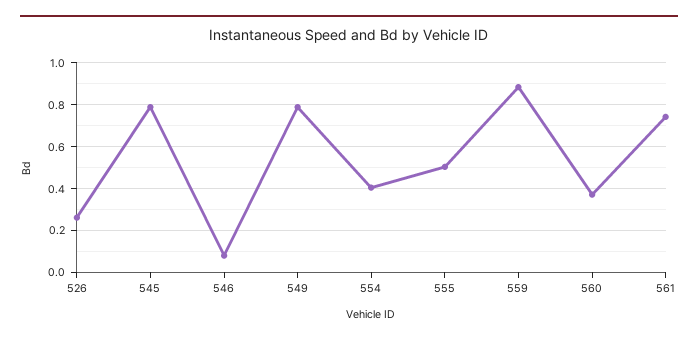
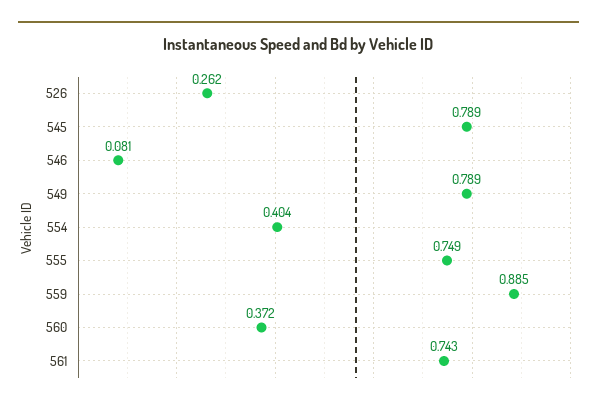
  {
    "526": 0.262,
    "545": 0.789,
    "546": 0.081,
    "549": 0.789,
    "554": 0.404,
-   "555": 0.5,
+   "555": 0.749,
    "559": 0.885,
    "560": 0.372,
    "561": 0.743
  }

